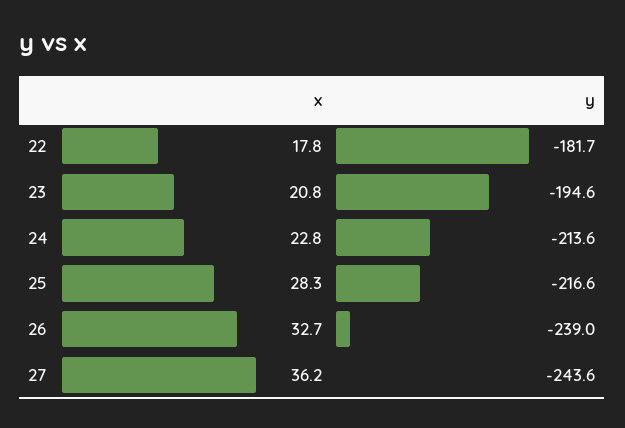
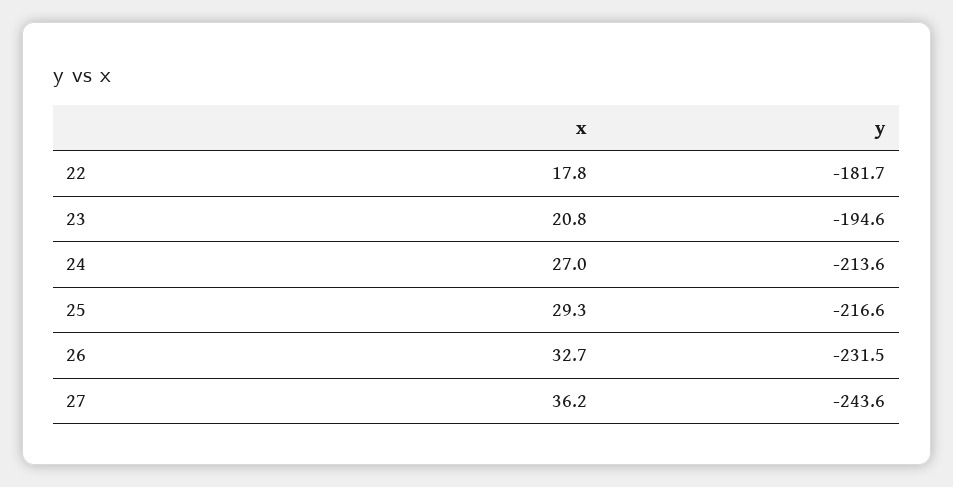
  {
    "x": {
      "22": 17.8,
      "23": 20.8,
-     "24": 22.8,
+     "24": 27,
-     "25": 28.3,
+     "25": 29.3,
      "26": 32.7,
      "27": 36.2
    },
    "y": {
      "22": -181.7,
      "23": -194.6,
      "24": -213.6,
      "25": -216.6,
-     "26": -239,
+     "26": -231.5,
      "27": -243.6
    }
  }

